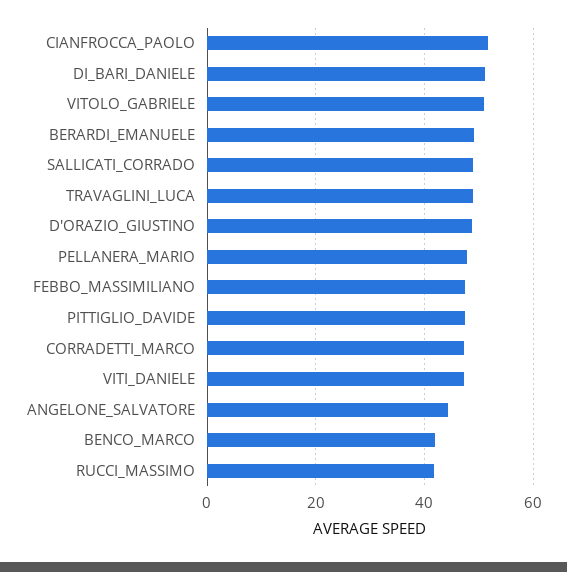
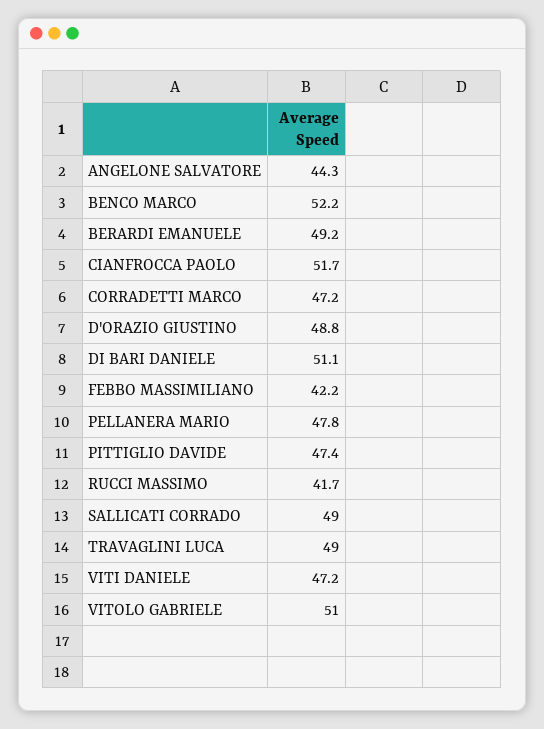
  {
    "CIANFROCCA_PAOLO": 51.7,
    "DI_BARI_DANIELE": 51.1,
    "VITOLO_GABRIELE": 51,
    "BERARDI_EMANUELE": 49.2,
    "SALLICATI_CORRADO": 49,
    "TRAVAGLINI_LUCA": 49,
    "D'ORAZIO_GIUSTINO": 48.8,
    "PELLANERA_MARIO": 47.8,
-   "FEBBO_MASSIMILIANO": 48,
+   "FEBBO_MASSIMILIANO": 42.2,
    "PITTIGLIO_DAVIDE": 47.4,
    "CORRADETTI_MARCO": 47.2,
    "VITI_DANIELE": 47.2,
    "ANGELONE_SALVATORE": 44.3,
-   "BENCO_MARCO": 42,
+   "BENCO_MARCO": 52.2,
    "RUCCI_MASSIMO": 41.7
  }

